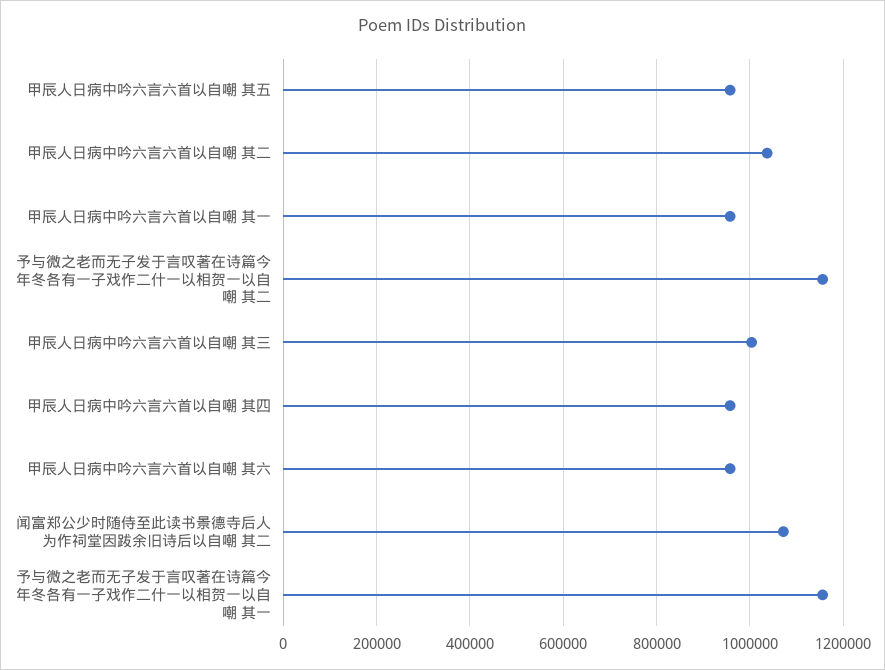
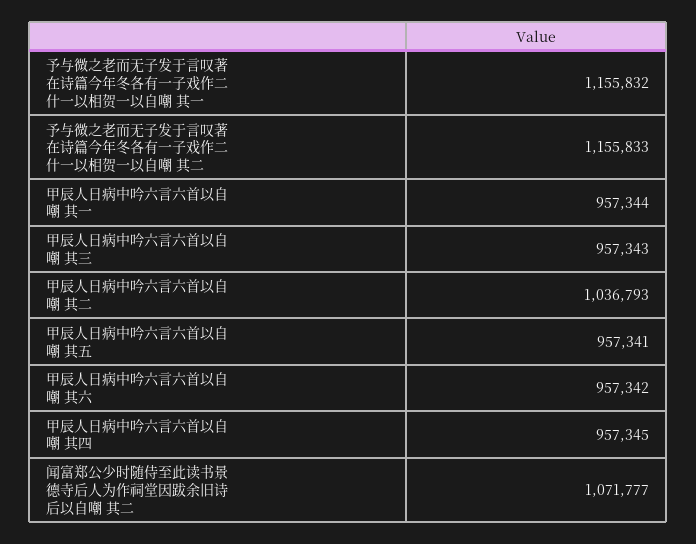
  {
    "甲辰人日病中吟六言六首以自嘲 其五": 957341,
    "甲辰人日病中吟六言六首以自嘲 其二": 1036793,
    "甲辰人日病中吟六言六首以自嘲 其一": 957344,
    "予与微之老而无子发于言叹著在诗篇今年冬各有一子戏作二什一以相贺一以自嘲 其二": 1155833,
-   "甲辰人日病中吟六言六首以自嘲 其三": 1000000,
+   "甲辰人日病中吟六言六首以自嘲 其三": 957343,
    "甲辰人日病中吟六言六首以自嘲 其四": 957345,
    "甲辰人日病中吟六言六首以自嘲 其六": 957342,
    "闻富郑公少时随侍至此读书景德寺后人为作祠堂因跋余旧诗后以自嘲 其二": 1071777,
    "予与微之老而无子发于言叹著在诗篇今年冬各有一子戏作二什一以相贺一以自嘲 其一": 1155832
  }

